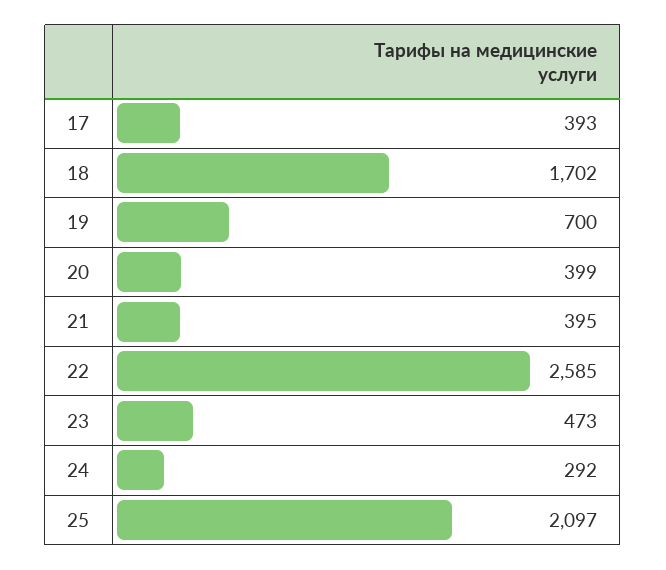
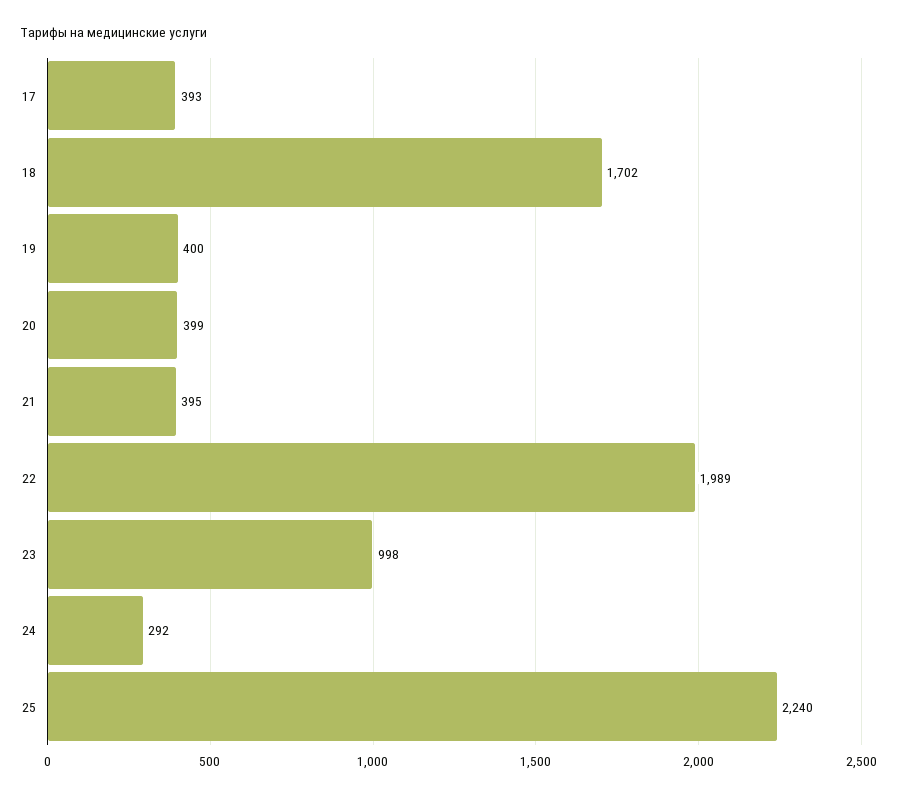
  {
    "17": 393,
    "18": 1702,
-   "19": 700,
+   "19": 400,
    "20": 399,
    "21": 395,
-   "22": 2585,
+   "22": 1989,
-   "23": 473,
+   "23": 998,
    "24": 292,
-   "25": 2097
+   "25": 2240
  }

